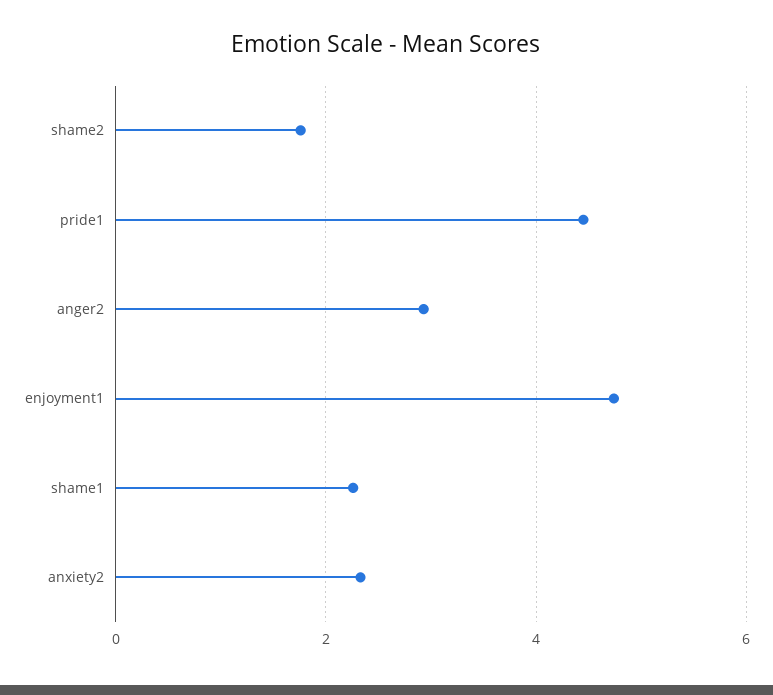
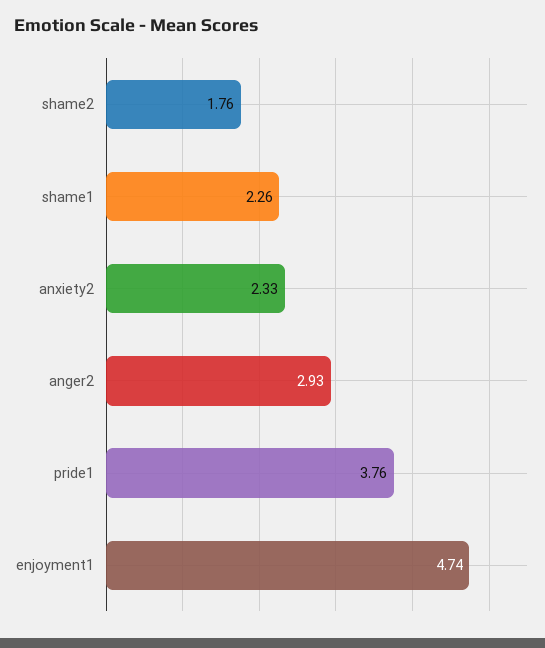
  {
    "shame2": 1.76,
-   "pride1": 4.4,
+   "pride1": 3.76,
    "anger2": 2.93,
    "enjoyment1": 4.74,
    "shame1": 2.26,
    "anxiety2": 2.33
  }

